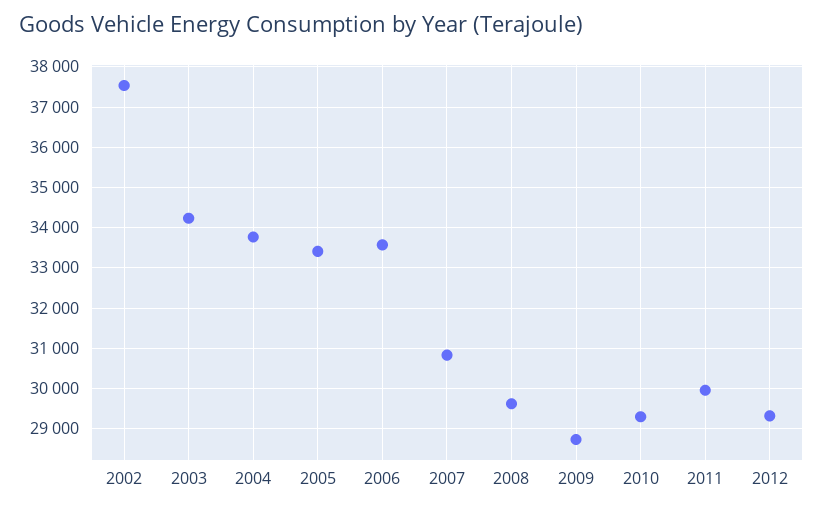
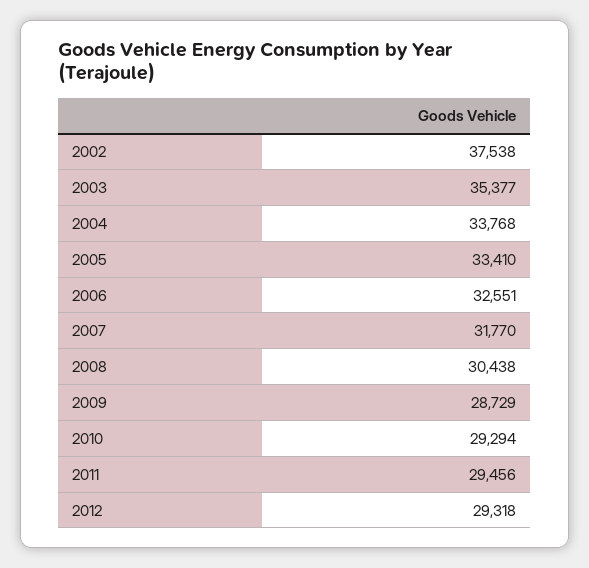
  {
    "2002": 37538,
-   "2003": 34200,
+   "2003": 35377,
    "2004": 33768,
    "2005": 33410,
-   "2006": 33600,
+   "2006": 32551,
-   "2007": 30800,
+   "2007": 31770,
-   "2008": 29600,
+   "2008": 30438,
    "2009": 28729,
    "2010": 29294,
-   "2011": 30000,
+   "2011": 29456,
    "2012": 29318
  }

